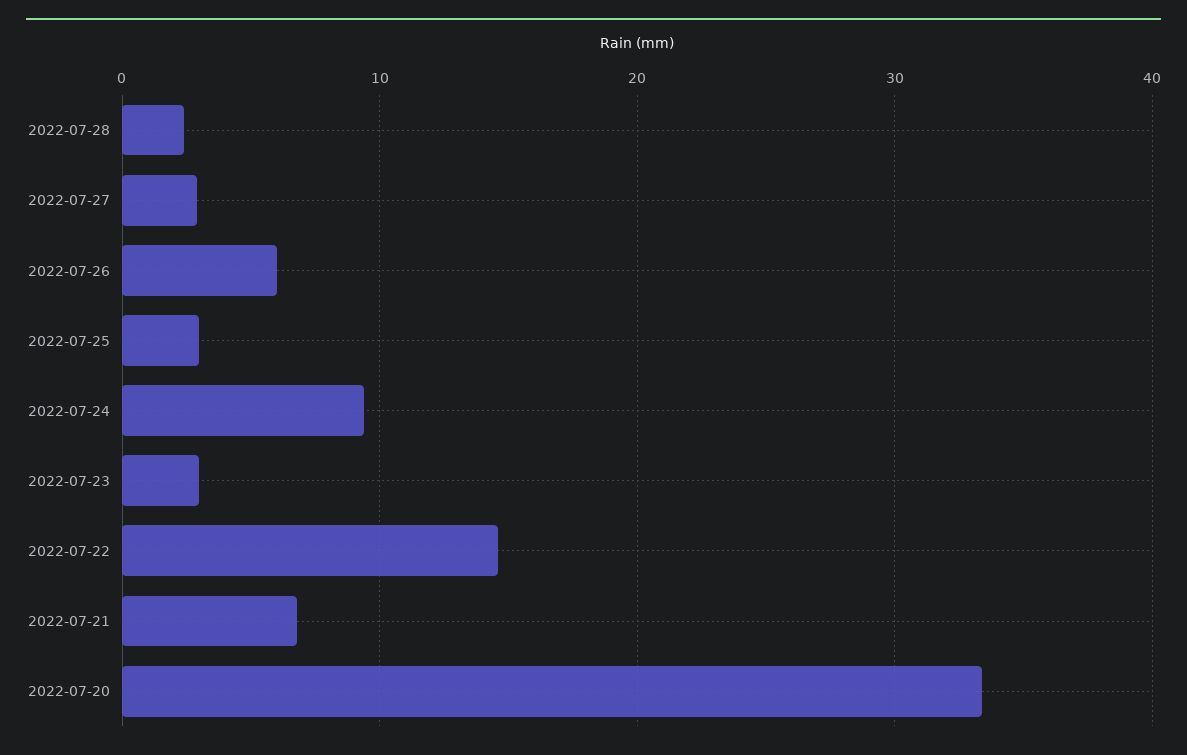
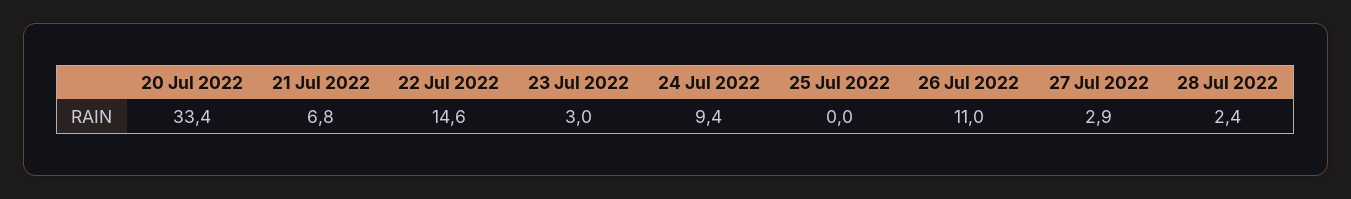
  {
    "2022-07-28": 2.4,
    "2022-07-27": 2.9,
-   "2022-07-26": 6,
+   "2022-07-26": 11,
-   "2022-07-25": 3,
+   "2022-07-25": 0,
    "2022-07-24": 9.4,
    "2022-07-23": 3,
    "2022-07-22": 14.6,
    "2022-07-21": 6.8,
    "2022-07-20": 33.4
  }

